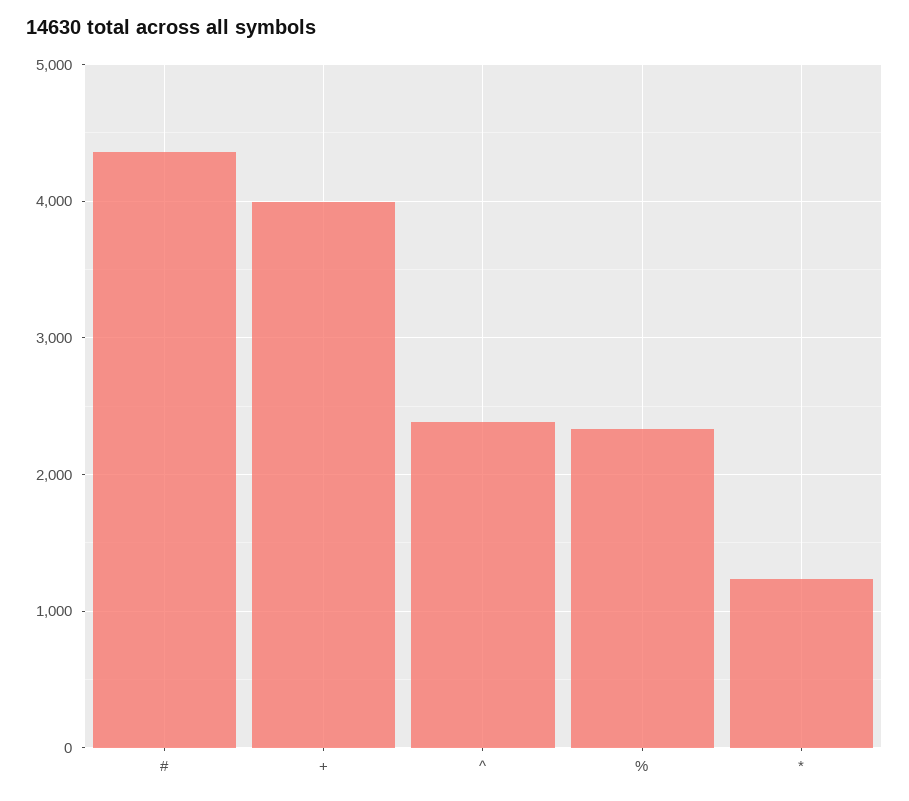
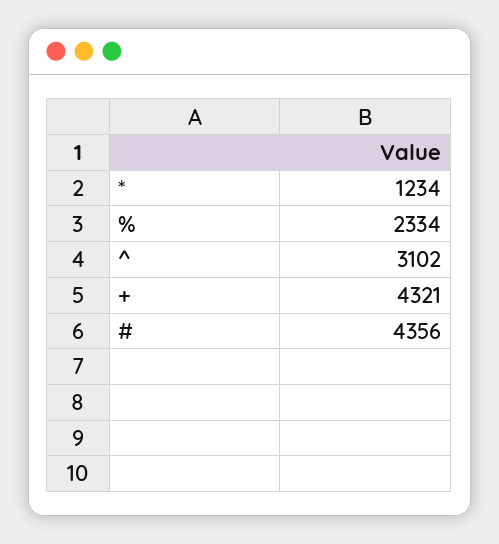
  {
    "#": 4356,
-   "+": 4000,
+   "+": 4321,
-   "^": 2400,
+   "^": 3102,
    "%": 2334,
    "*": 1234
  }

